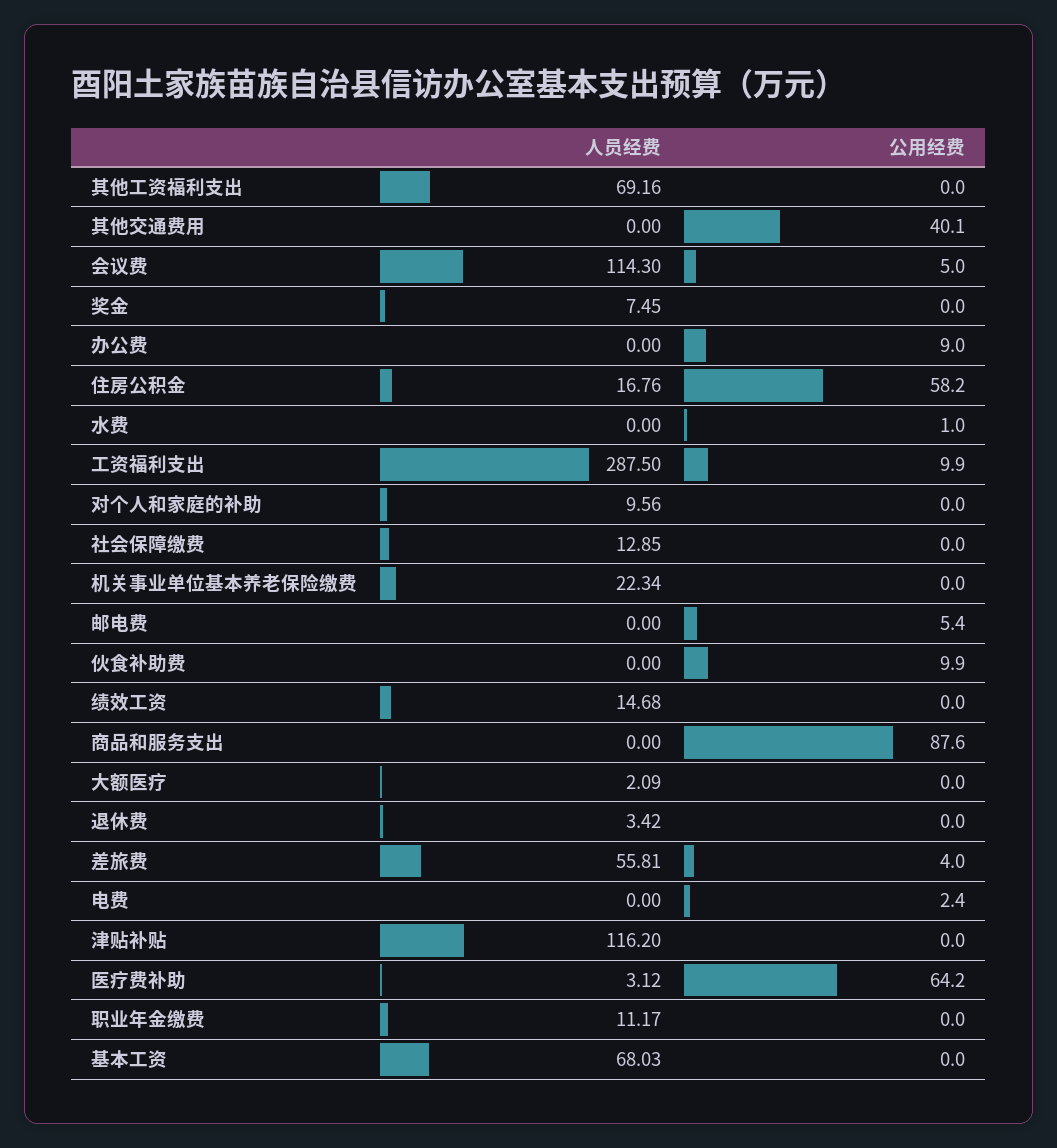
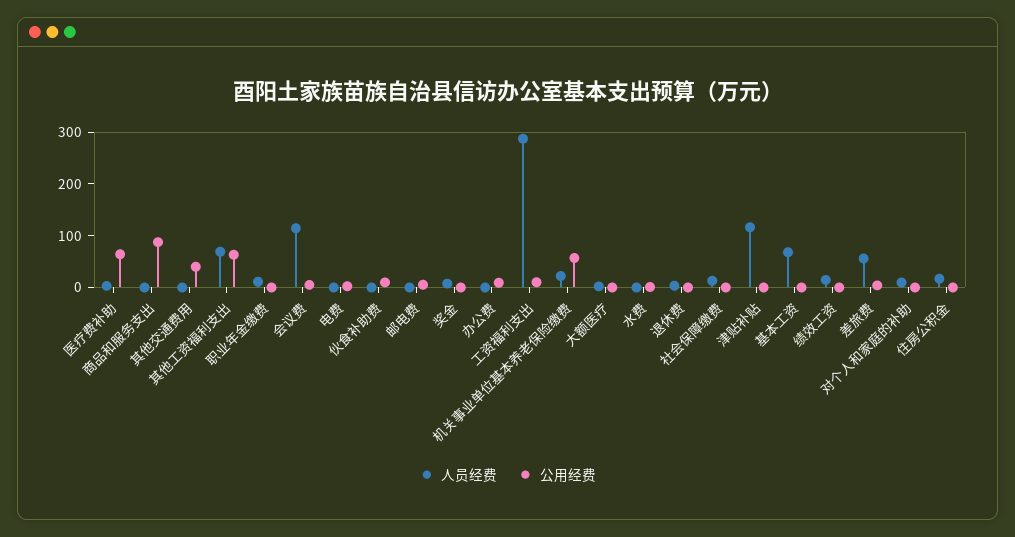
  {
    "人员经费": {
      "其他工资福利支出": 69.16,
      "其他交通费用": 0,
      "会议费": 114.3,
      "奖金": 7.45,
      "办公费": 0,
      "住房公积金": 16.76,
      "水费": 0,
      "工资福利支出": 287.5,
      "对个人和家庭的补助": 9.56,
      "社会保障缴费": 12.85,
      "机关事业单位基本养老保险缴费": 22.34,
      "邮电费": 0,
      "伙食补助费": 0,
      "绩效工资": 14.68,
      "商品和服务支出": 0,
      "大额医疗": 2.09,
      "退休费": 3.42,
      "差旅费": 55.81,
      "电费": 0,
      "津贴补贴": 116.2,
      "医疗费补助": 3.12,
      "职业年金缴费": 11.17,
      "基本工资": 68.03
    },
    "公用经费": {
-     "其他工资福利支出": 0,
+     "其他工资福利支出": 60,
      "其他交通费用": 40.1,
      "会议费": 5,
      "奖金": 0,
      "办公费": 9,
-     "住房公积金": 58.2,
+     "住房公积金": 0,
      "水费": 1,
      "工资福利支出": 9.9,
      "对个人和家庭的补助": 0,
      "社会保障缴费": 0,
-     "机关事业单位基本养老保险缴费": 0,
+     "机关事业单位基本养老保险缴费": 60,
      "邮电费": 5.4,
      "伙食补助费": 9.9,
      "绩效工资": 0,
      "商品和服务支出": 87.6,
      "大额医疗": 0,
      "退休费": 0,
      "差旅费": 4,
      "电费": 2.4,
      "津贴补贴": 0,
      "医疗费补助": 64.2,
      "职业年金缴费": 0,
      "基本工资": 0
    }
  }

